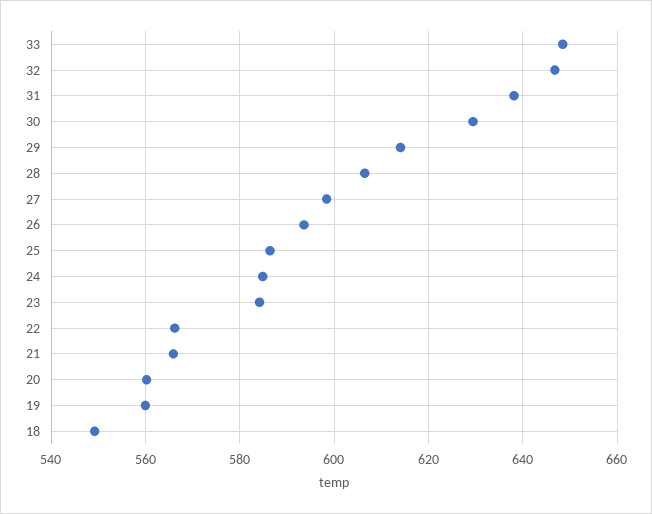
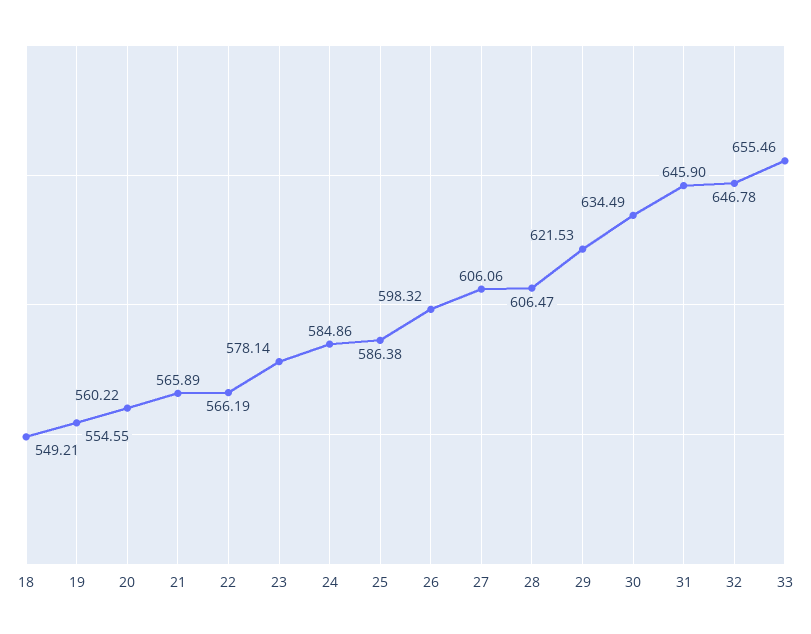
  {
-   "33": 648,
+   "33": 655.46,
    "32": 646.78,
-   "31": 638,
+   "31": 645.9,
-   "30": 630,
+   "30": 634.49,
-   "29": 614,
+   "29": 621.53,
    "28": 606.47,
-   "27": 598,
+   "27": 606.06,
-   "26": 594,
+   "26": 598.32,
    "25": 586.38,
    "24": 584.86,
-   "23": 584,
+   "23": 578.14,
    "22": 566.19,
    "21": 565.89,
    "20": 560.22,
-   "19": 560,
+   "19": 554.55,
    "18": 549.21
  }

